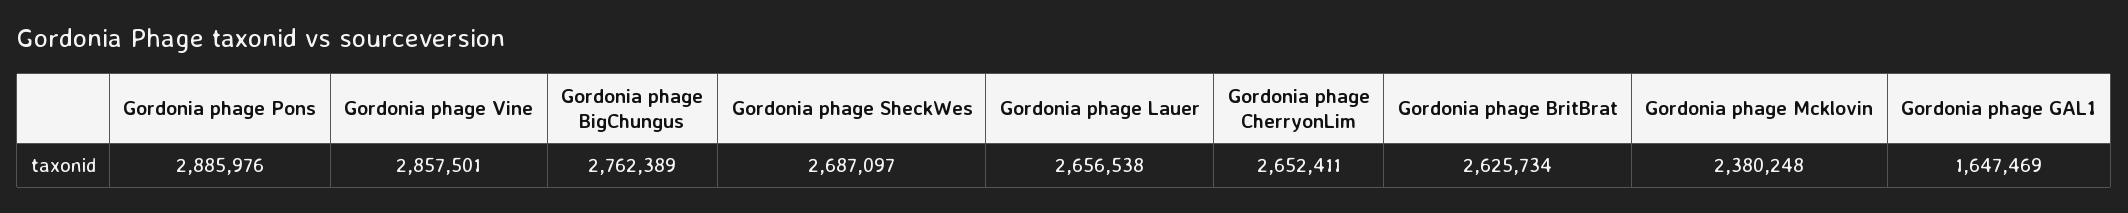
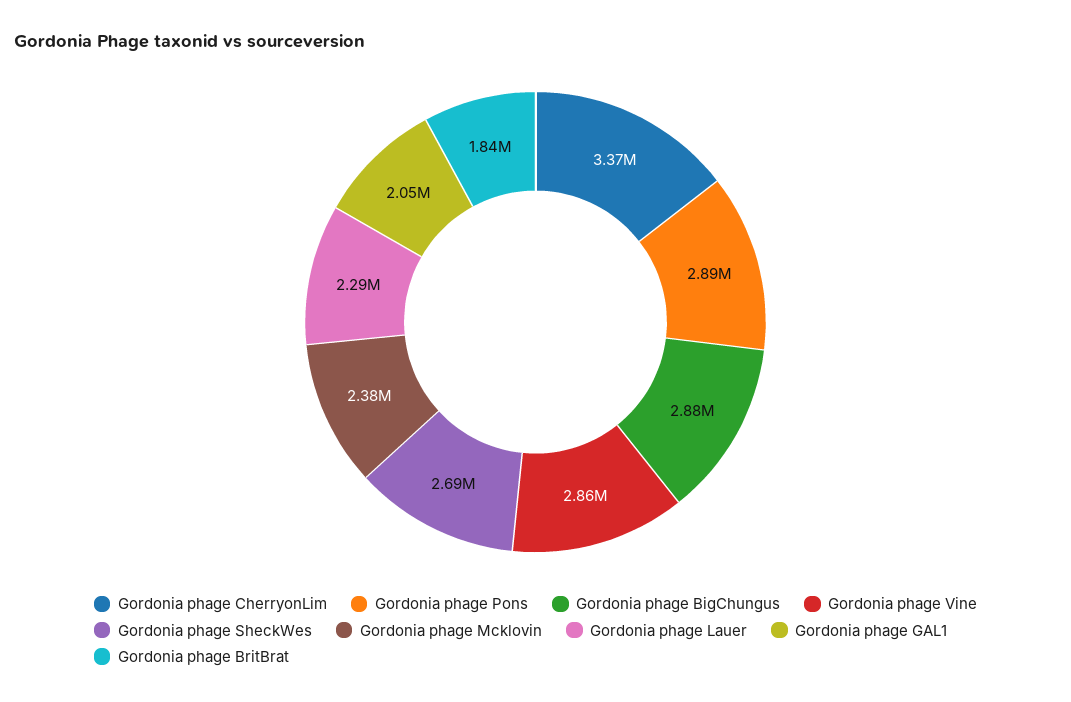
  {
    "Gordonia phage Pons": 2885976,
    "Gordonia phage Vine": 2857501,
-   "Gordonia phage BigChungus": 2762389,
+   "Gordonia phage BigChungus": 2880000,
    "Gordonia phage SheckWes": 2687097,
-   "Gordonia phage Lauer": 2656538,
+   "Gordonia phage Lauer": 2290000,
-   "Gordonia phage CherryonLim": 2652411,
+   "Gordonia phage CherryonLim": 3370000,
-   "Gordonia phage BritBrat": 2625734,
+   "Gordonia phage BritBrat": 1840000,
    "Gordonia phage Mcklovin": 2380248,
-   "Gordonia phage GAL1": 1647469
+   "Gordonia phage GAL1": 2050000
  }

